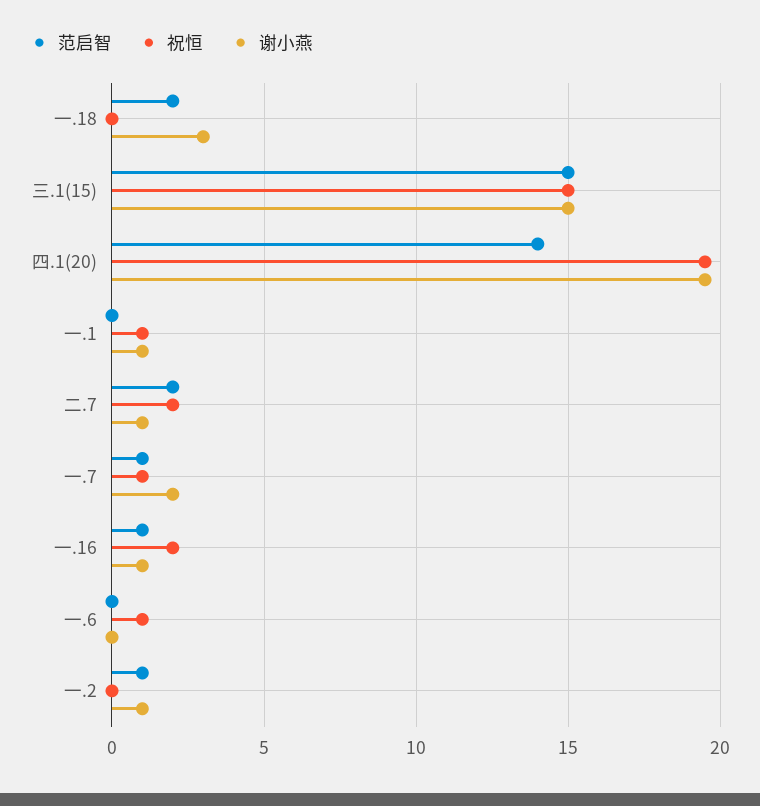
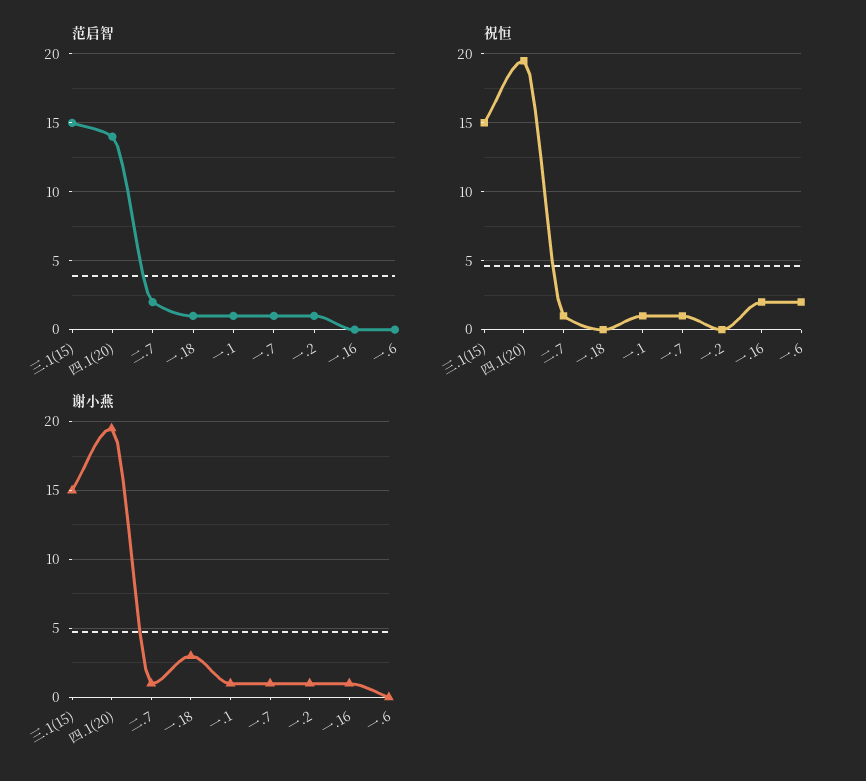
  {
    "范启智": {
-     "一.18": 2,
+     "一.18": 1,
      "三.1(15)": 15,
      "四.1(20)": 14,
-     "一.1": 0,
+     "一.1": 1,
      "二.7": 2,
      "一.7": 1,
-     "一.16": 1,
+     "一.16": 0,
      "一.6": 0,
      "一.2": 1
    },
    "祝恒": {
      "一.18": 0,
      "三.1(15)": 15,
      "四.1(20)": 19.5,
      "一.1": 1,
-     "二.7": 2,
+     "二.7": 1,
      "一.7": 1,
      "一.16": 2,
-     "一.6": 1,
+     "一.6": 2,
      "一.2": 0
    },
    "谢小燕": {
      "一.18": 3,
      "三.1(15)": 15,
      "四.1(20)": 19.5,
      "一.1": 1,
      "二.7": 1,
-     "一.7": 2,
+     "一.7": 1,
      "一.16": 1,
      "一.6": 0,
      "一.2": 1
    }
  }

